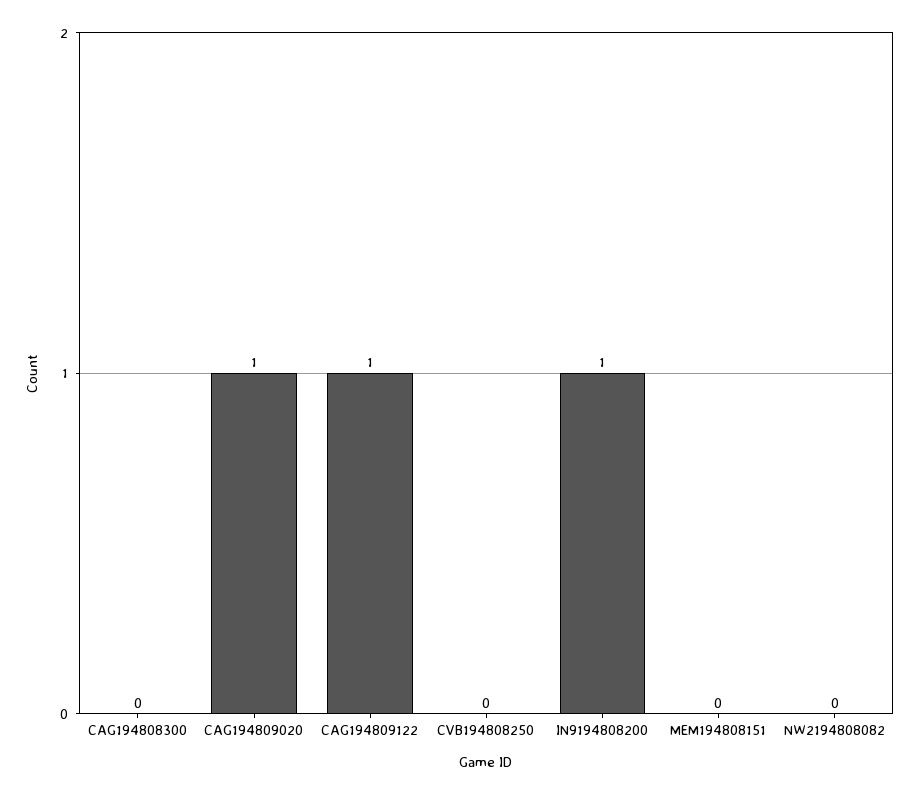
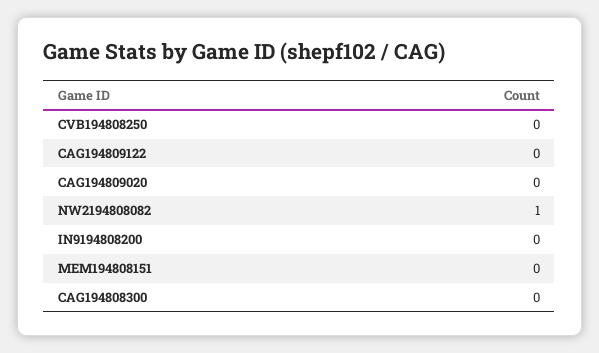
  {
    "CAG194808300": 0,
-   "CAG194809020": 1,
+   "CAG194809020": 0,
-   "CAG194809122": 1,
+   "CAG194809122": 0,
    "CVB194808250": 0,
-   "IN9194808200": 1,
+   "IN9194808200": 0,
    "MEM194808151": 0,
-   "NW2194808082": 0
+   "NW2194808082": 1
  }

